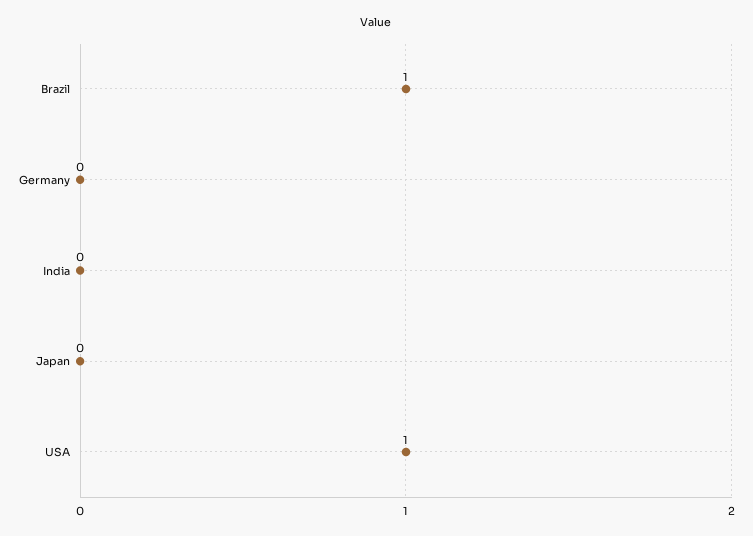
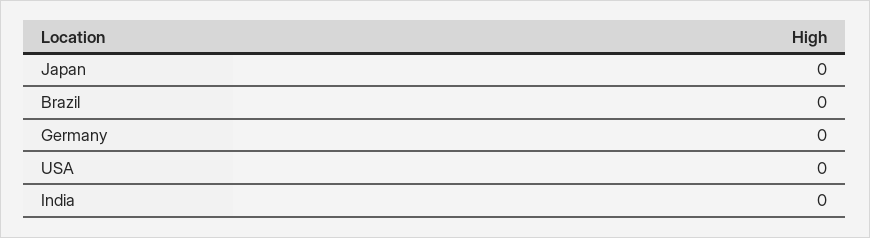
  {
-   "Brazil": 1,
+   "Brazil": 0,
    "Germany": 0,
    "India": 0,
    "Japan": 0,
-   "USA": 1
+   "USA": 0
  }

